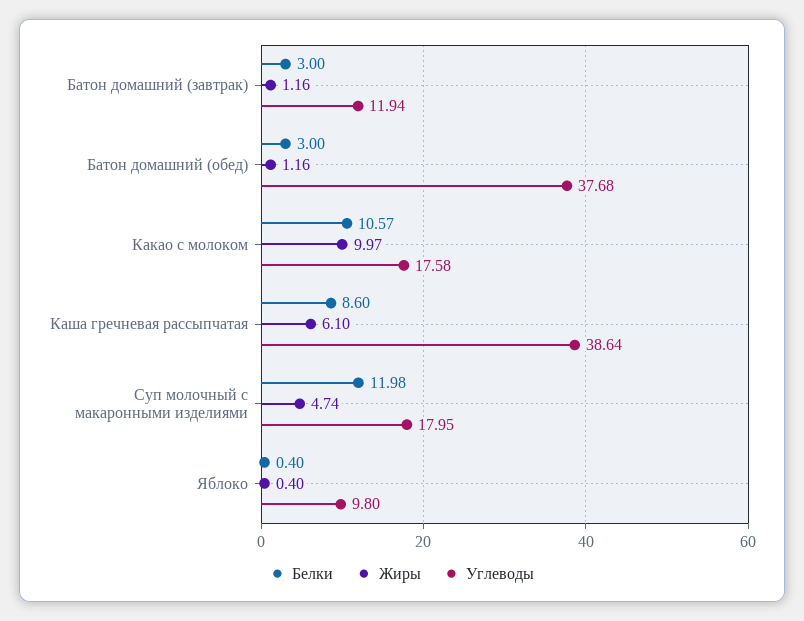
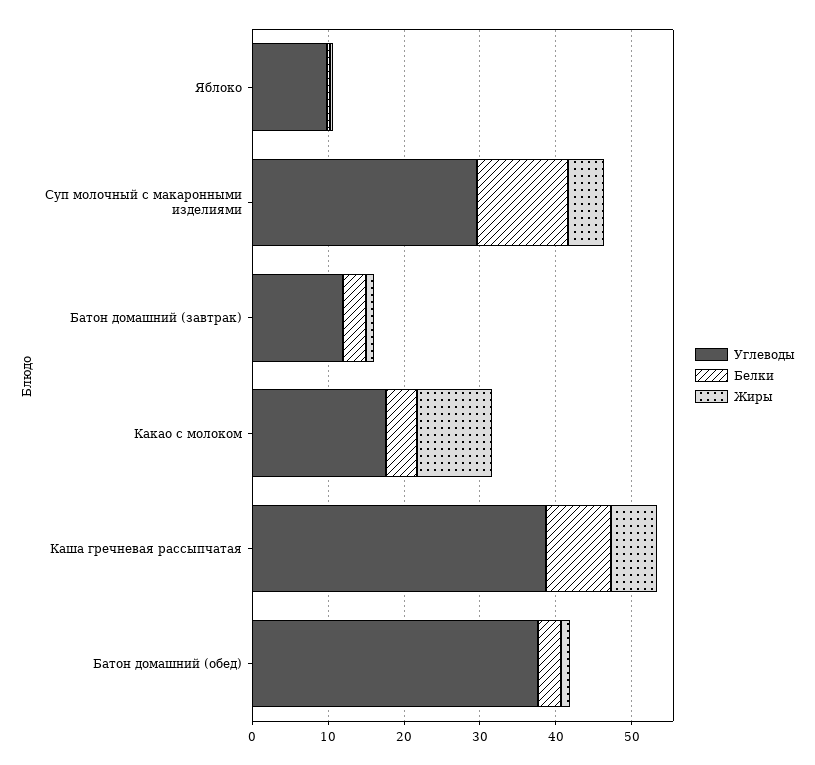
  {
    "Белки": {
      "Батон домашний (завтрак)": 3,
      "Батон домашний (обед)": 3,
-     "Какао с молоком": 10.57,
+     "Какао с молоком": 4,
      "Каша гречневая рассыпчатая": 8.6,
      "Суп молочный с макаронными изделиями": 11.98,
      "Яблоко": 0.4
    },
    "Жиры": {
      "Батон домашний (завтрак)": 1.16,
      "Батон домашний (обед)": 1.16,
      "Какао с молоком": 9.97,
      "Каша гречневая рассыпчатая": 6.1,
      "Суп молочный с макаронными изделиями": 4.74,
      "Яблоко": 0.4
    },
    "Углеводы": {
      "Батон домашний (завтрак)": 11.94,
      "Батон домашний (обед)": 37.68,
      "Какао с молоком": 17.58,
      "Каша гречневая рассыпчатая": 38.64,
-     "Суп молочный с макаронными изделиями": 17.95,
+     "Суп молочный с макаронными изделиями": 30,
      "Яблоко": 9.8
    }
  }

